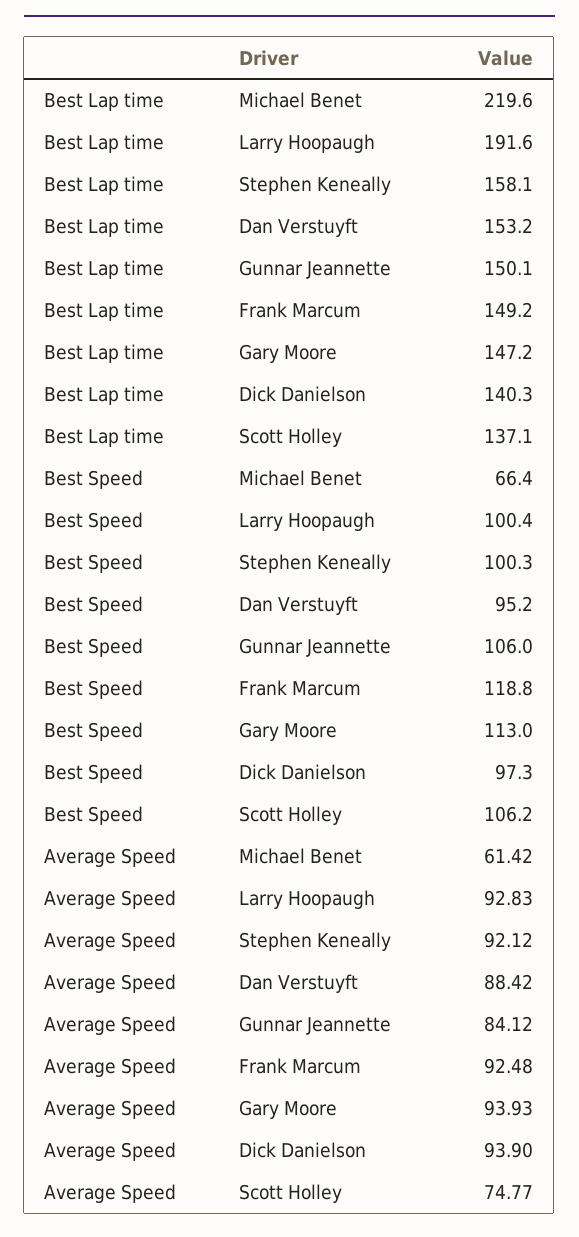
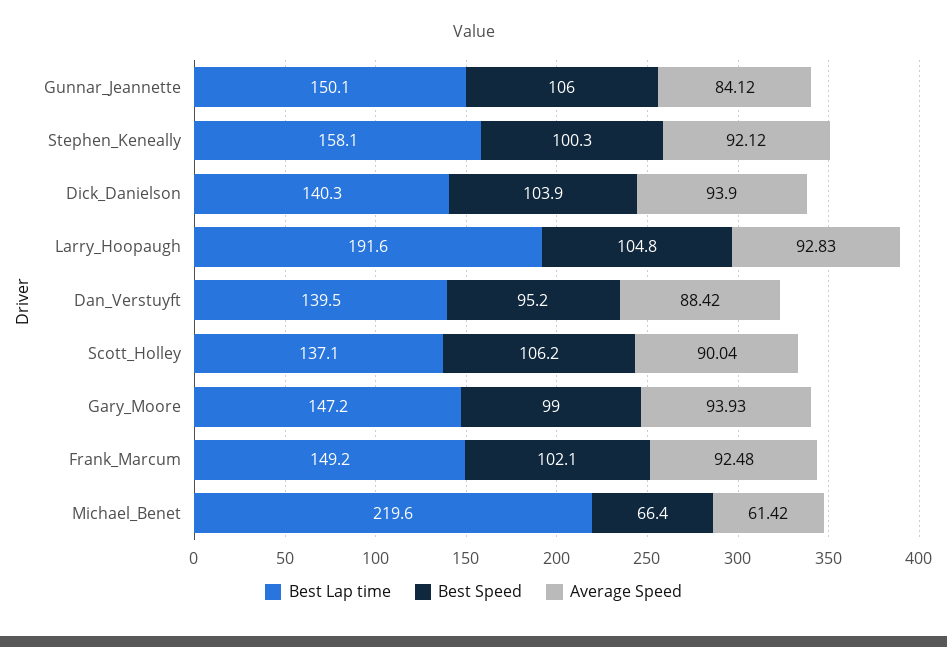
  {
    "Best Lap time": {
      "Michael Benet": 219.6,
      "Larry Hoopaugh": 191.6,
      "Stephen Keneally": 158.1,
-     "Dan Verstuyft": 153.2,
+     "Dan Verstuyft": 139.5,
      "Gunnar Jeannette": 150.1,
      "Frank Marcum": 149.2,
      "Gary Moore": 147.2,
      "Dick Danielson": 140.3,
      "Scott Holley": 137.1
    },
    "Best Speed": {
      "Michael Benet": 66.4,
-     "Larry Hoopaugh": 100.4,
+     "Larry Hoopaugh": 104.8,
      "Stephen Keneally": 100.3,
      "Dan Verstuyft": 95.2,
      "Gunnar Jeannette": 106,
-     "Frank Marcum": 118.8,
+     "Frank Marcum": 102.1,
-     "Gary Moore": 113,
+     "Gary Moore": 99,
-     "Dick Danielson": 97.3,
+     "Dick Danielson": 103.9,
      "Scott Holley": 106.2
    },
    "Average Speed": {
      "Michael Benet": 61.42,
      "Larry Hoopaugh": 92.83,
      "Stephen Keneally": 92.12,
      "Dan Verstuyft": 88.42,
      "Gunnar Jeannette": 84.12,
      "Frank Marcum": 92.48,
      "Gary Moore": 93.93,
      "Dick Danielson": 93.9,
-     "Scott Holley": 74.77
+     "Scott Holley": 90.04
    }
  }

